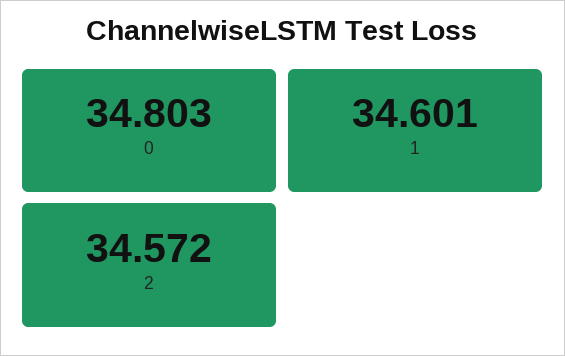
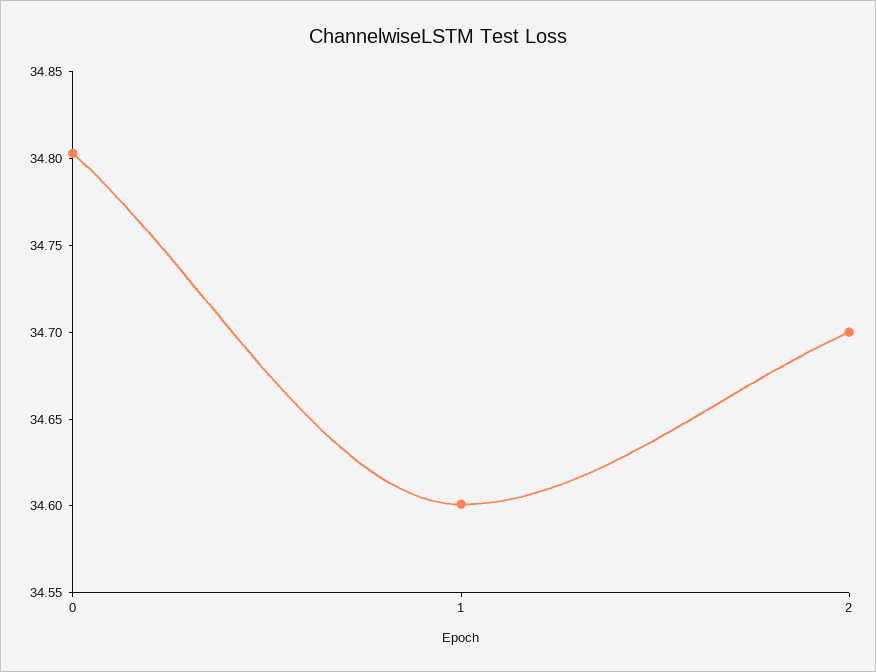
  {
    "0": 34.803,
    "1": 34.601,
-   "2": 34.572
+   "2": 34.7
  }

